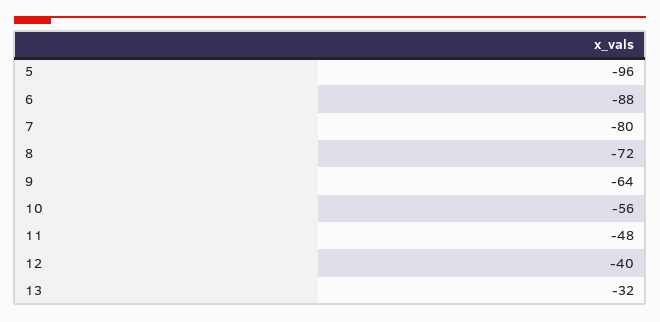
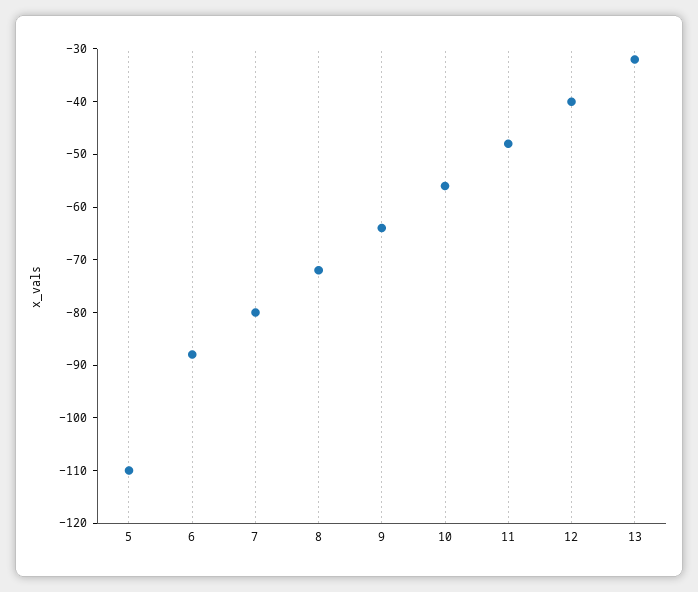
  {
-   "5": -96,
+   "5": -110,
    "6": -88,
    "7": -80,
    "8": -72,
    "9": -64,
    "10": -56,
    "11": -48,
    "12": -40,
    "13": -32
  }

